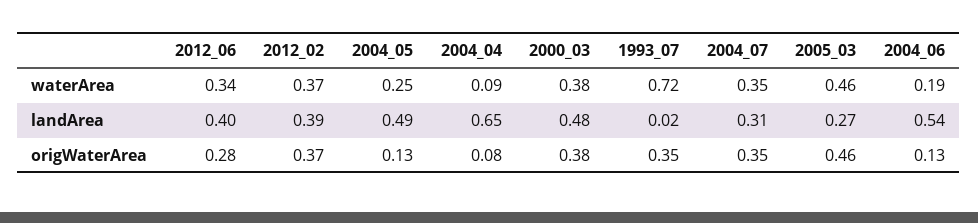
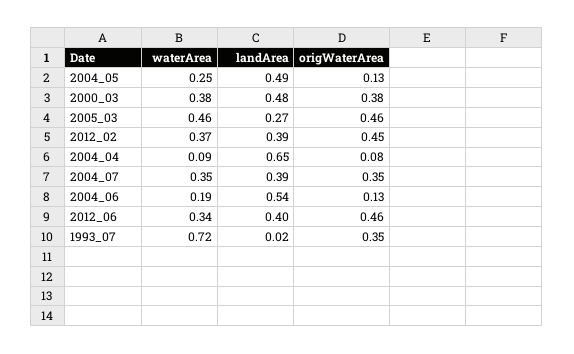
  {
    "2012_06": {
      "waterArea": 0.34,
      "landArea": 0.4,
-     "origWaterArea": 0.28
+     "origWaterArea": 0.46
    },
    "2012_02": {
      "waterArea": 0.37,
      "landArea": 0.39,
-     "origWaterArea": 0.37
+     "origWaterArea": 0.45
    },
    "2004_05": {
      "waterArea": 0.25,
      "landArea": 0.49,
      "origWaterArea": 0.13
    },
    "2004_04": {
      "waterArea": 0.09,
      "landArea": 0.65,
      "origWaterArea": 0.08
    },
    "2000_03": {
      "waterArea": 0.38,
      "landArea": 0.48,
      "origWaterArea": 0.38
    },
    "1993_07": {
      "waterArea": 0.72,
      "landArea": 0.02,
      "origWaterArea": 0.35
    },
    "2004_07": {
      "waterArea": 0.35,
-     "landArea": 0.31,
+     "landArea": 0.39,
      "origWaterArea": 0.35
    },
    "2005_03": {
      "waterArea": 0.46,
      "landArea": 0.27,
      "origWaterArea": 0.46
    },
    "2004_06": {
      "waterArea": 0.19,
      "landArea": 0.54,
      "origWaterArea": 0.13
    }
  }

